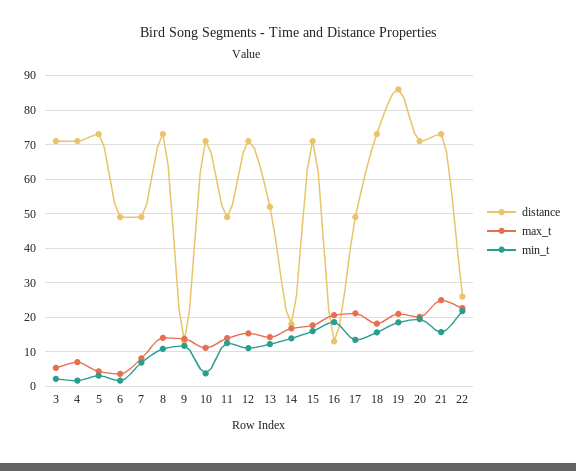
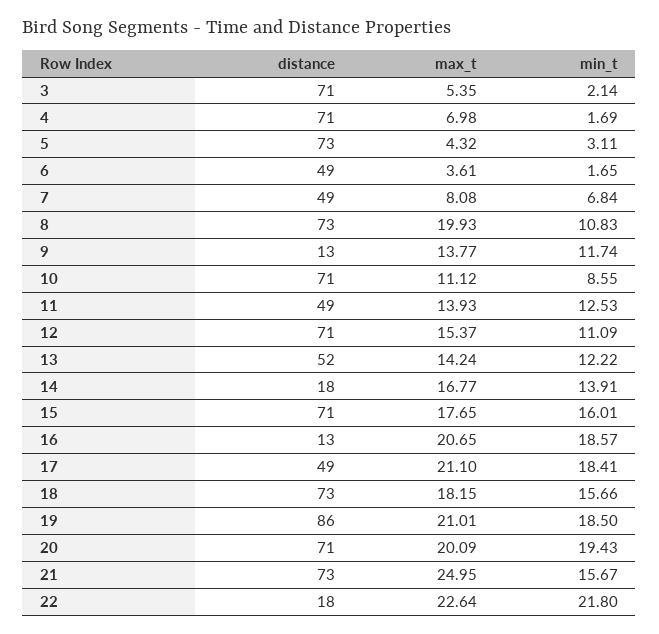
  {
    "distance": {
      "3": 71,
      "4": 71,
      "5": 73,
      "6": 49,
      "7": 49,
      "8": 73,
      "9": 13,
      "10": 71,
      "11": 49,
      "12": 71,
      "13": 52,
      "14": 18,
      "15": 71,
      "16": 13,
      "17": 49,
      "18": 73,
      "19": 86,
      "20": 71,
      "21": 73,
-     "22": 26
+     "22": 18
    },
    "max_t": {
      "3": 5.35,
      "4": 6.98,
      "5": 4.32,
      "6": 3.61,
      "7": 8.08,
-     "8": 14,
+     "8": 19.93,
      "9": 13.77,
      "10": 11.12,
      "11": 13.93,
      "12": 15.37,
      "13": 14.24,
      "14": 16.77,
      "15": 17.65,
      "16": 20.65,
      "17": 21.1,
      "18": 18.15,
      "19": 21.01,
      "20": 20.09,
      "21": 24.95,
      "22": 22.64
    },
    "min_t": {
      "3": 2.14,
      "4": 1.69,
      "5": 3.11,
      "6": 1.65,
      "7": 6.84,
      "8": 10.83,
      "9": 11.74,
-     "10": 4,
+     "10": 8.55,
      "11": 12.53,
      "12": 11.09,
      "13": 12.22,
      "14": 13.91,
      "15": 16.01,
      "16": 18.57,
-     "17": 14,
+     "17": 18.41,
      "18": 15.66,
      "19": 18.5,
      "20": 19.43,
      "21": 15.67,
      "22": 21.8
    }
  }

